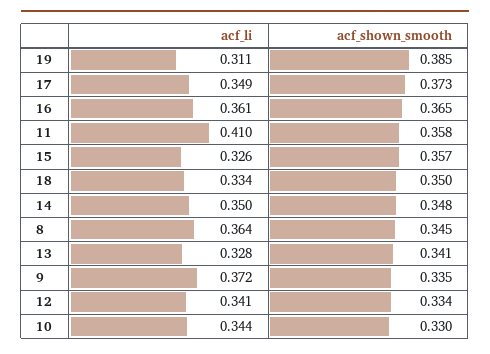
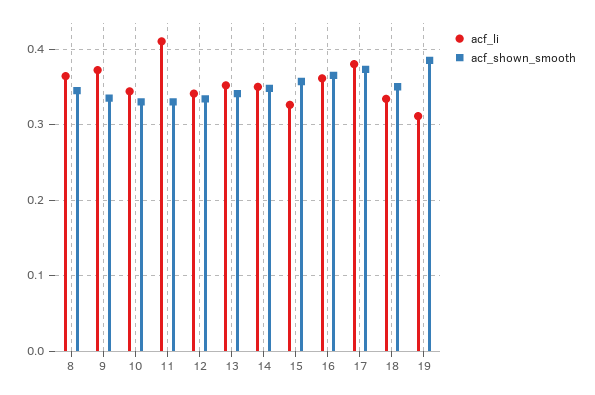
  {
    "acf_li": {
      "19": 0.311,
-     "17": 0.349,
+     "17": 0.38,
      "16": 0.361,
      "11": 0.41,
      "15": 0.326,
      "18": 0.334,
      "14": 0.35,
      "8": 0.364,
-     "13": 0.328,
+     "13": 0.35,
      "9": 0.372,
      "12": 0.341,
      "10": 0.344
    },
    "acf_shown_smooth": {
      "19": 0.385,
      "17": 0.373,
      "16": 0.365,
-     "11": 0.358,
+     "11": 0.33,
      "15": 0.357,
      "18": 0.35,
      "14": 0.348,
      "8": 0.345,
      "13": 0.341,
      "9": 0.335,
      "12": 0.334,
      "10": 0.33
    }
  }

